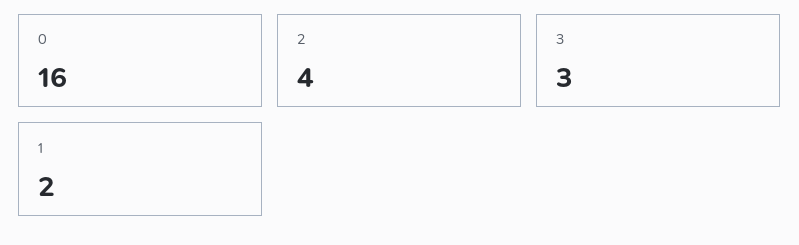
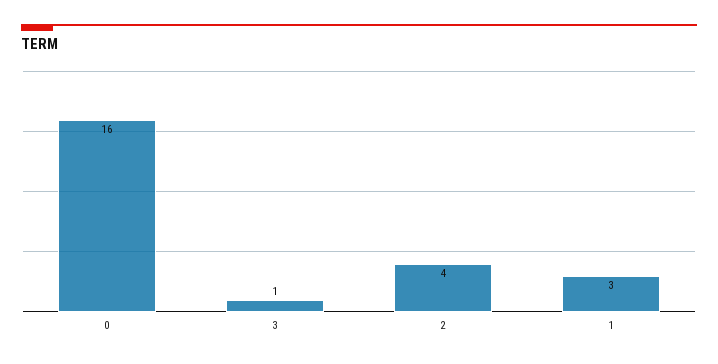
  {
    "0": 16,
    "2": 4,
-   "3": 3,
+   "3": 1,
-   "1": 2
+   "1": 3
  }

